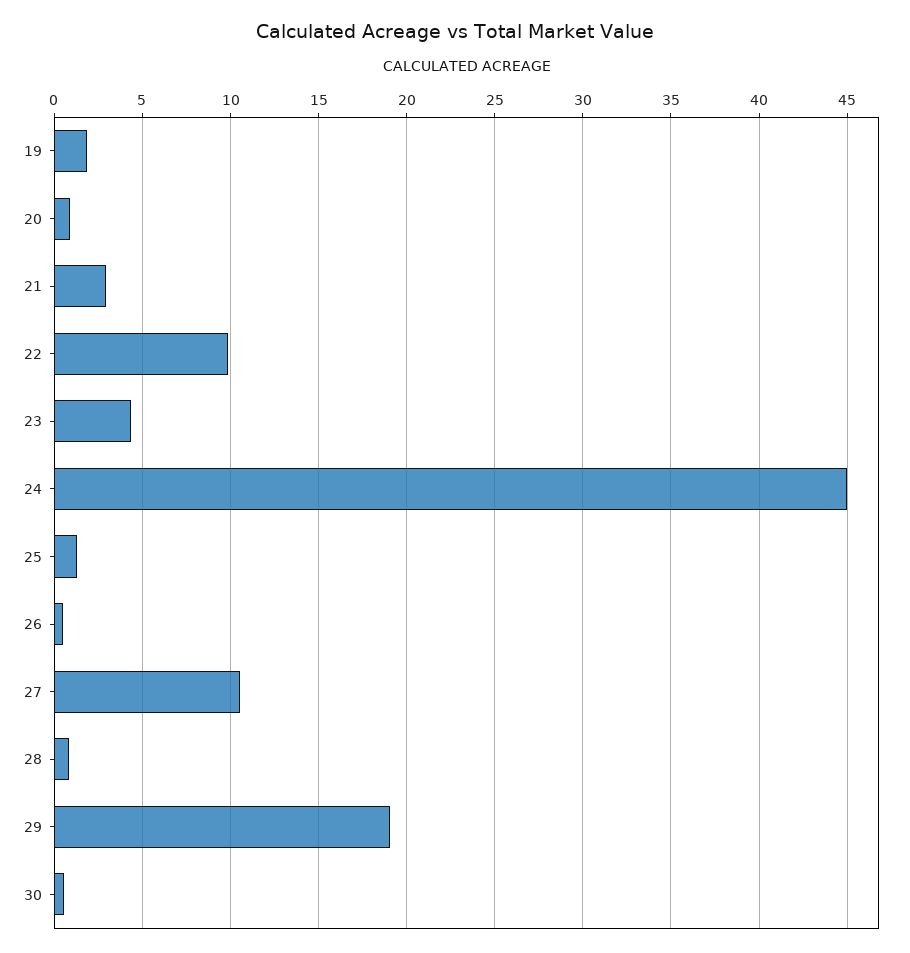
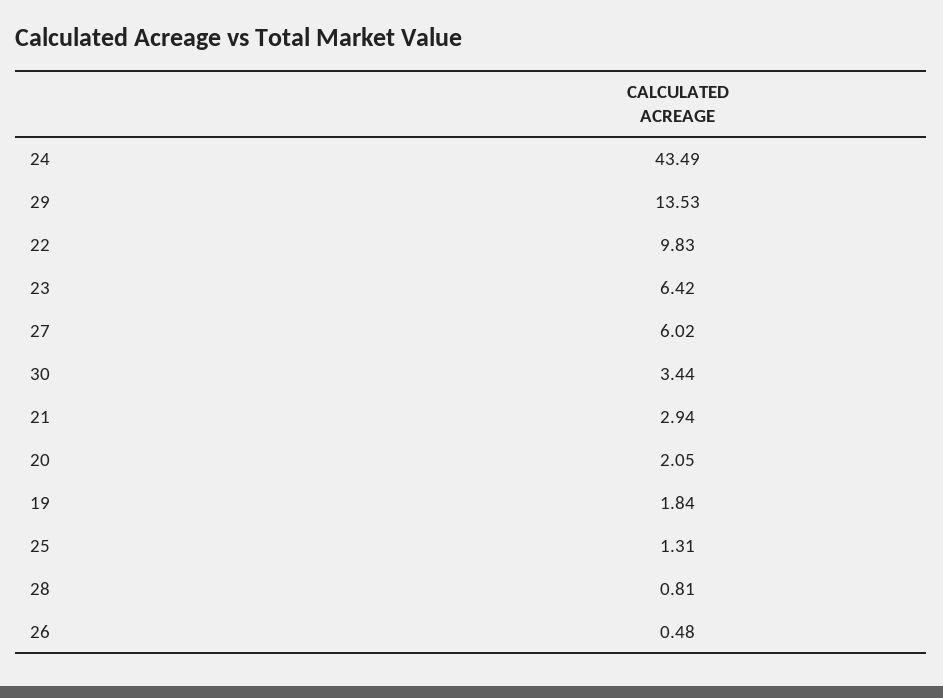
  {
    "19": 1.84,
-   "20": 1,
+   "20": 2.05,
    "21": 2.94,
    "22": 9.83,
-   "23": 4.5,
+   "23": 6.42,
-   "24": 45,
+   "24": 43.49,
    "25": 1.31,
    "26": 0.48,
-   "27": 10.5,
+   "27": 6.02,
    "28": 0.81,
-   "29": 19,
+   "29": 13.53,
-   "30": 0.5
+   "30": 3.44
  }

